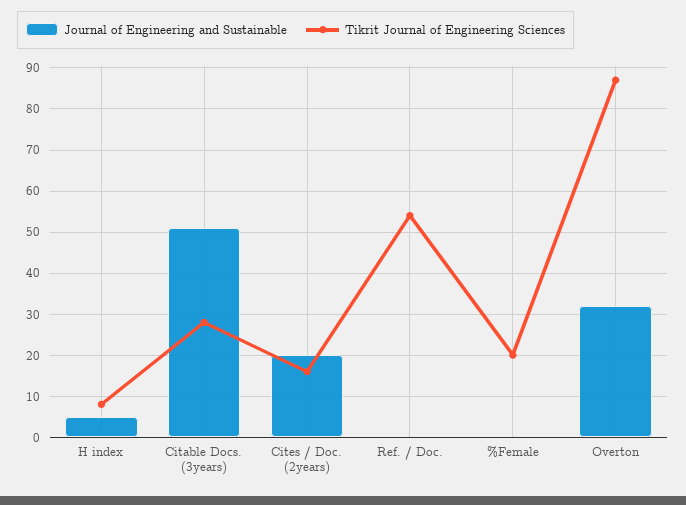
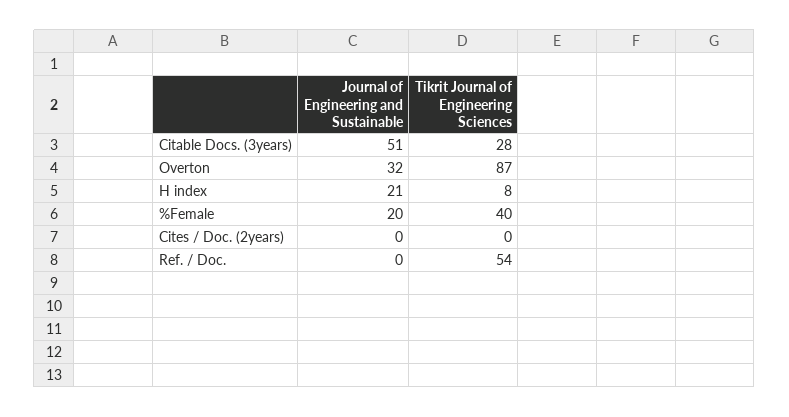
  {
    "Journal of Engineering and Sustainable": {
-     "H index": 5,
+     "H index": 21,
      "Citable Docs. (3years)": 51,
-     "Cites / Doc. (2years)": 20,
+     "Cites / Doc. (2years)": 0,
      "Ref. / Doc.": 0,
-     "%Female": 0,
+     "%Female": 20,
      "Overton": 32
    },
    "Tikrit Journal of Engineering Sciences": {
      "H index": 8,
      "Citable Docs. (3years)": 28,
-     "Cites / Doc. (2years)": 15,
+     "Cites / Doc. (2years)": 0,
      "Ref. / Doc.": 54,
-     "%Female": 20,
+     "%Female": 40,
      "Overton": 87
    }
  }

